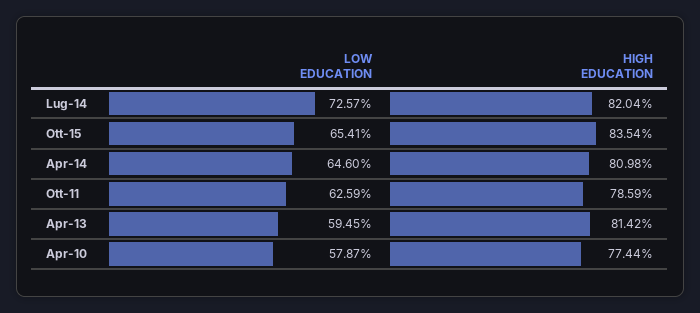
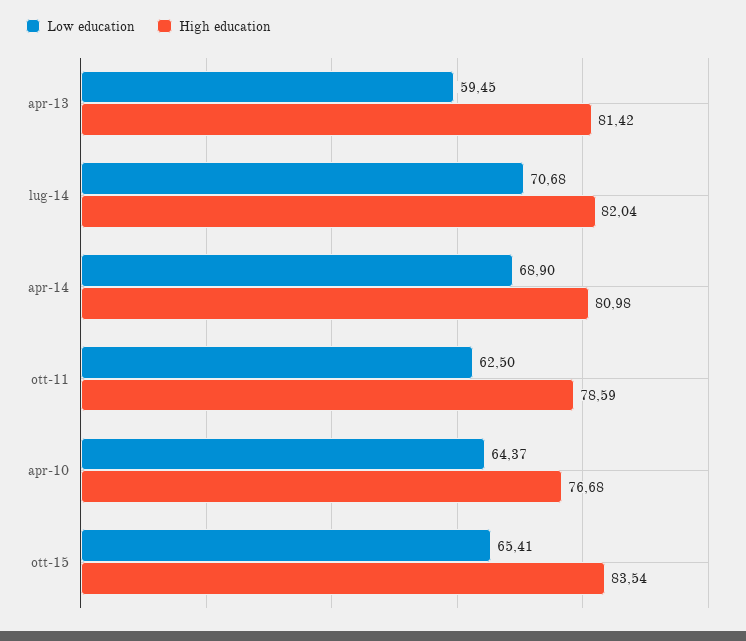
  {
    "LOW EDUCATION": {
-     "Lug-14": 72.57,
+     "Lug-14": 70.68,
      "Ott-15": 65.41,
-     "Apr-14": 64.6,
+     "Apr-14": 68.9,
-     "Ott-11": 62.59,
+     "Ott-11": 62.5,
      "Apr-13": 59.45,
-     "Apr-10": 57.87
+     "Apr-10": 64.37
    },
    "HIGH EDUCATION": {
      "Lug-14": 82.04,
      "Ott-15": 83.54,
      "Apr-14": 80.98,
      "Ott-11": 78.59,
      "Apr-13": 81.42,
-     "Apr-10": 77.44
+     "Apr-10": 76.68
    }
  }

